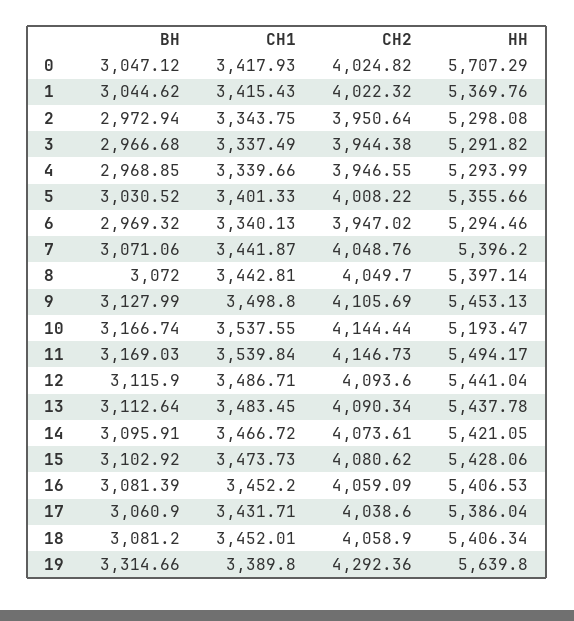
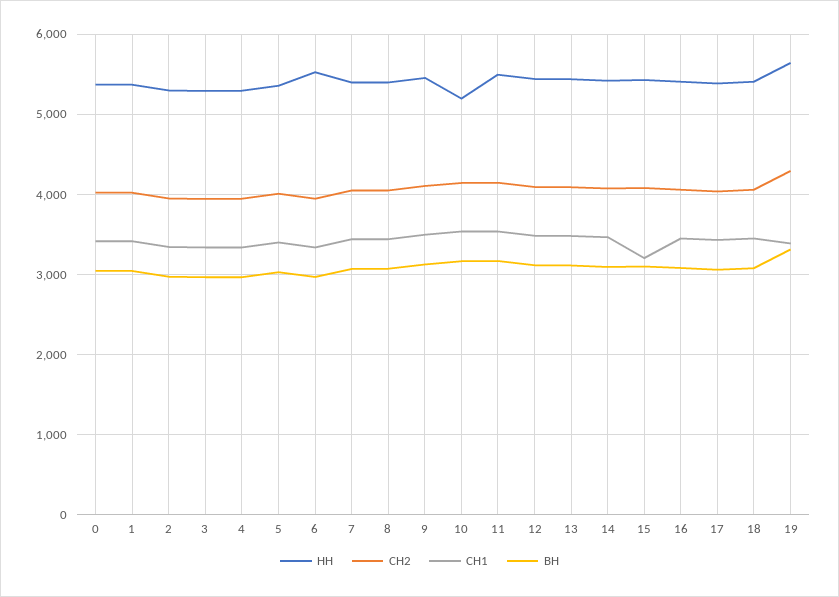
  {
    "ВН": {
      "0": 3047.12,
      "1": 3044.62,
      "2": 2972.94,
      "3": 2966.68,
      "4": 2968.85,
      "5": 3030.52,
      "6": 2969.32,
      "7": 3071.06,
      "8": 3072,
      "9": 3127.99,
      "10": 3166.74,
      "11": 3169.03,
      "12": 3115.9,
      "13": 3112.64,
      "14": 3095.91,
      "15": 3102.92,
      "16": 3081.39,
      "17": 3060.9,
      "18": 3081.2,
      "19": 3314.66
    },
    "СН1": {
      "0": 3417.93,
      "1": 3415.43,
      "2": 3343.75,
      "3": 3337.49,
      "4": 3339.66,
      "5": 3401.33,
      "6": 3340.13,
      "7": 3441.87,
      "8": 3442.81,
      "9": 3498.8,
      "10": 3537.55,
      "11": 3539.84,
      "12": 3486.71,
      "13": 3483.45,
      "14": 3466.72,
-     "15": 3473.73,
+     "15": 3200,
      "16": 3452.2,
      "17": 3431.71,
      "18": 3452.01,
      "19": 3389.8
    },
    "СН2": {
      "0": 4024.82,
      "1": 4022.32,
      "2": 3950.64,
      "3": 3944.38,
      "4": 3946.55,
      "5": 4008.22,
      "6": 3947.02,
      "7": 4048.76,
      "8": 4049.7,
      "9": 4105.69,
      "10": 4144.44,
      "11": 4146.73,
      "12": 4093.6,
      "13": 4090.34,
      "14": 4073.61,
      "15": 4080.62,
      "16": 4059.09,
      "17": 4038.6,
      "18": 4058.9,
      "19": 4292.36
    },
    "НН": {
-     "0": 5707.29,
+     "0": 5400,
      "1": 5369.76,
      "2": 5298.08,
      "3": 5291.82,
      "4": 5293.99,
      "5": 5355.66,
-     "6": 5294.46,
+     "6": 5500,
      "7": 5396.2,
      "8": 5397.14,
      "9": 5453.13,
      "10": 5193.47,
      "11": 5494.17,
      "12": 5441.04,
      "13": 5437.78,
      "14": 5421.05,
      "15": 5428.06,
      "16": 5406.53,
      "17": 5386.04,
      "18": 5406.34,
      "19": 5639.8
    }
  }

